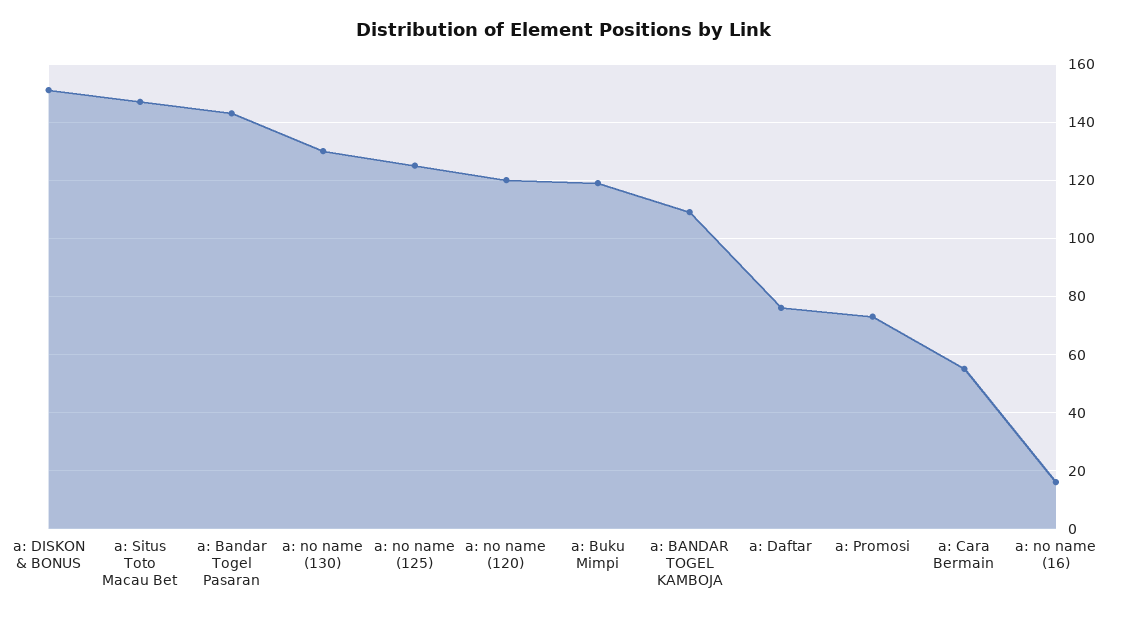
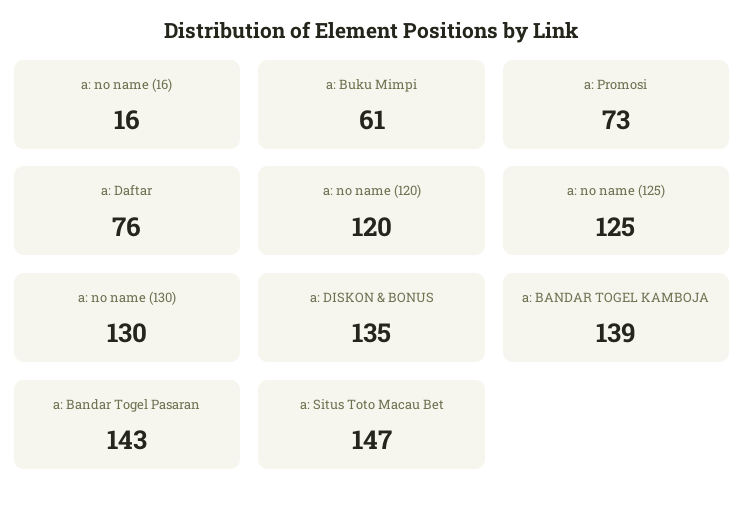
  {
-   "a: DISKON & BONUS": 150,
+   "a: DISKON & BONUS": 135,
    "a: Situs Toto Macau Bet": 147,
    "a: Bandar Togel Pasaran": 143,
    "a: no name (130)": 130,
    "a: no name (125)": 125,
    "a: no name (120)": 120,
-   "a: Buku Mimpi": 120,
+   "a: Buku Mimpi": 61,
-   "a: BANDAR TOGEL KAMBOJA": 110,
+   "a: BANDAR TOGEL KAMBOJA": 139,
    "a: Daftar": 76,
    "a: Promosi": 73,
-   "a: Cara Bermain": 55,
    "a: no name (16)": 16
  }

